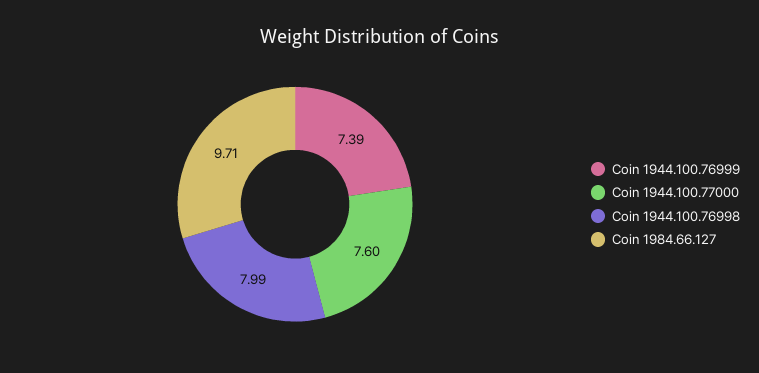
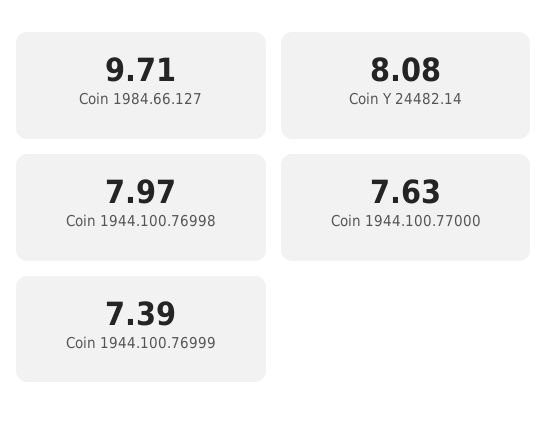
  {
    "Coin 1944.100.76999": 7.39,
-   "Coin 1944.100.77000": 7.6,
+   "Coin 1944.100.77000": 7.63,
-   "Coin 1944.100.76998": 7.99,
+   "Coin 1944.100.76998": 7.97,
-   "Coin 1984.66.127": 9.71
+   "Coin 1984.66.127": 9.71,
+   "Coin Y 24482.14": 8.08
  }

